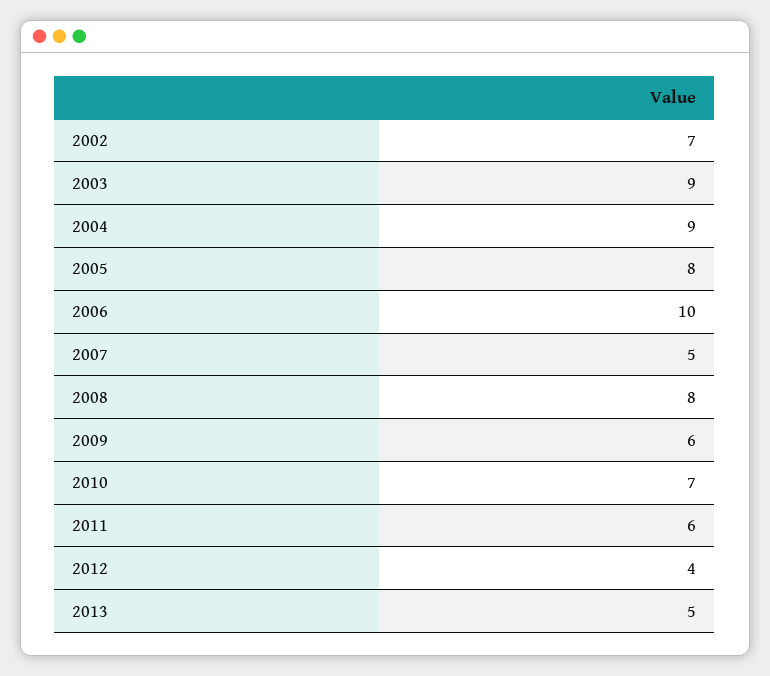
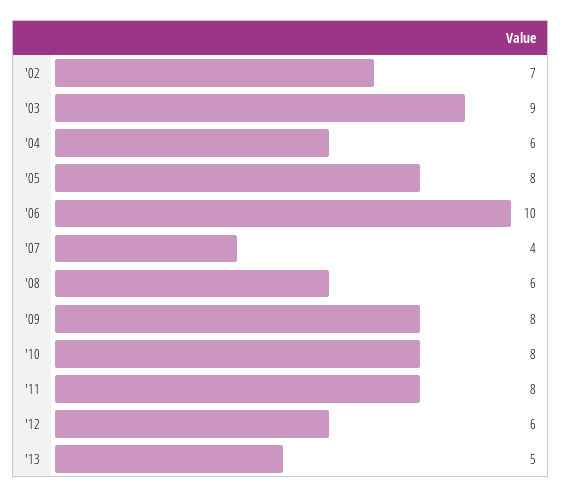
  {
    "2002": 7,
    "2003": 9,
-   "2004": 9,
+   "2004": 6,
    "2005": 8,
    "2006": 10,
-   "2007": 5,
+   "2007": 4,
-   "2008": 8,
+   "2008": 6,
-   "2009": 6,
+   "2009": 8,
-   "2010": 7,
+   "2010": 8,
-   "2011": 6,
+   "2011": 8,
-   "2012": 4,
+   "2012": 6,
    "2013": 5
  }

